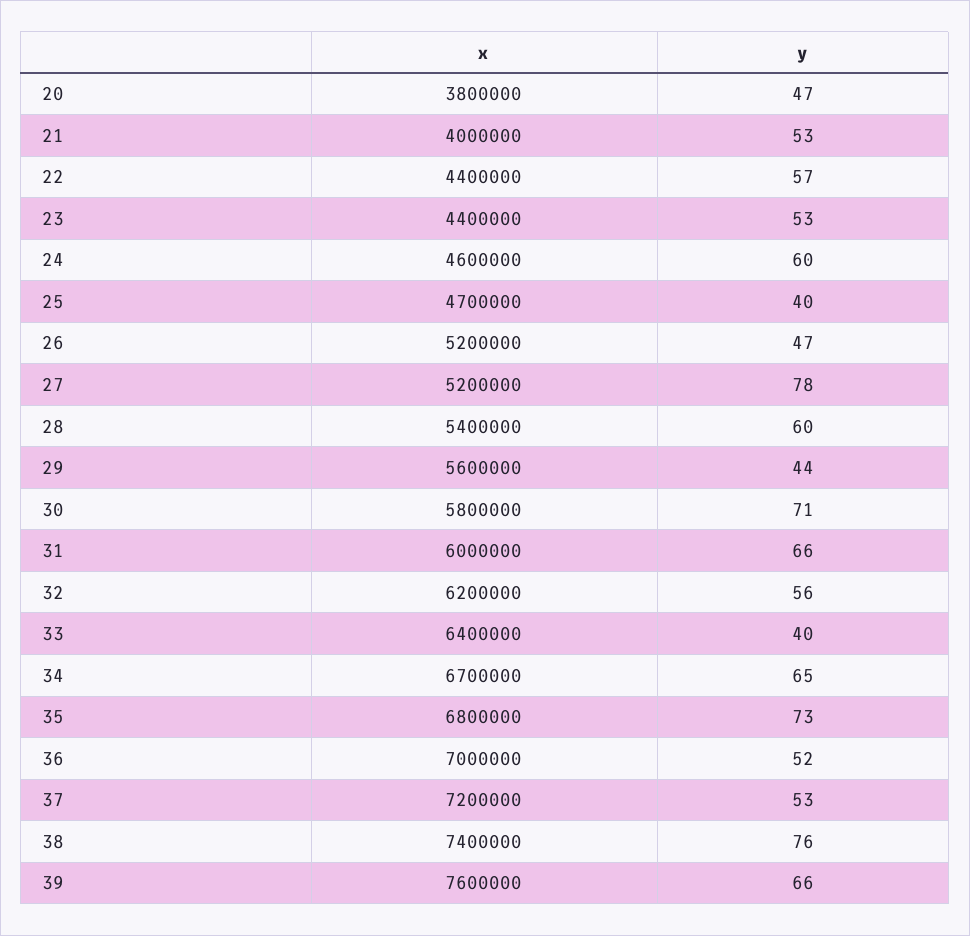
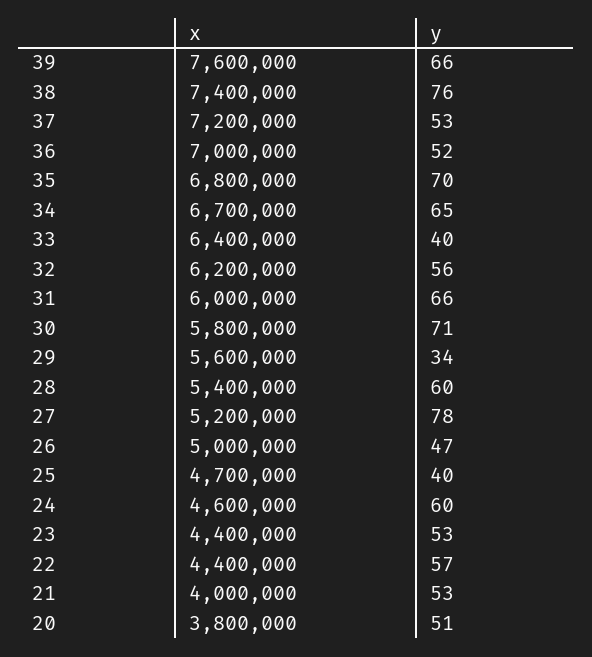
  {
    "x": {
      "20": 3800000,
      "21": 4000000,
      "22": 4400000,
      "23": 4400000,
      "24": 4600000,
      "25": 4700000,
-     "26": 5200000,
+     "26": 5000000,
      "27": 5200000,
      "28": 5400000,
      "29": 5600000,
      "30": 5800000,
      "31": 6000000,
      "32": 6200000,
      "33": 6400000,
      "34": 6700000,
      "35": 6800000,
      "36": 7000000,
      "37": 7200000,
      "38": 7400000,
      "39": 7600000
    },
    "y": {
-     "20": 47,
+     "20": 51,
      "21": 53,
      "22": 57,
      "23": 53,
      "24": 60,
      "25": 40,
      "26": 47,
      "27": 78,
      "28": 60,
-     "29": 44,
+     "29": 34,
      "30": 71,
      "31": 66,
      "32": 56,
      "33": 40,
      "34": 65,
-     "35": 73,
+     "35": 70,
      "36": 52,
      "37": 53,
      "38": 76,
      "39": 66
    }
  }

